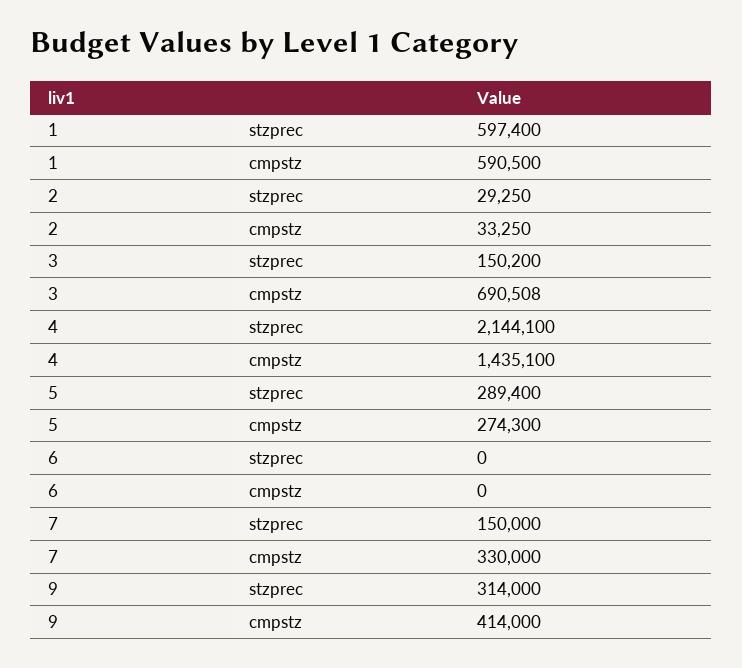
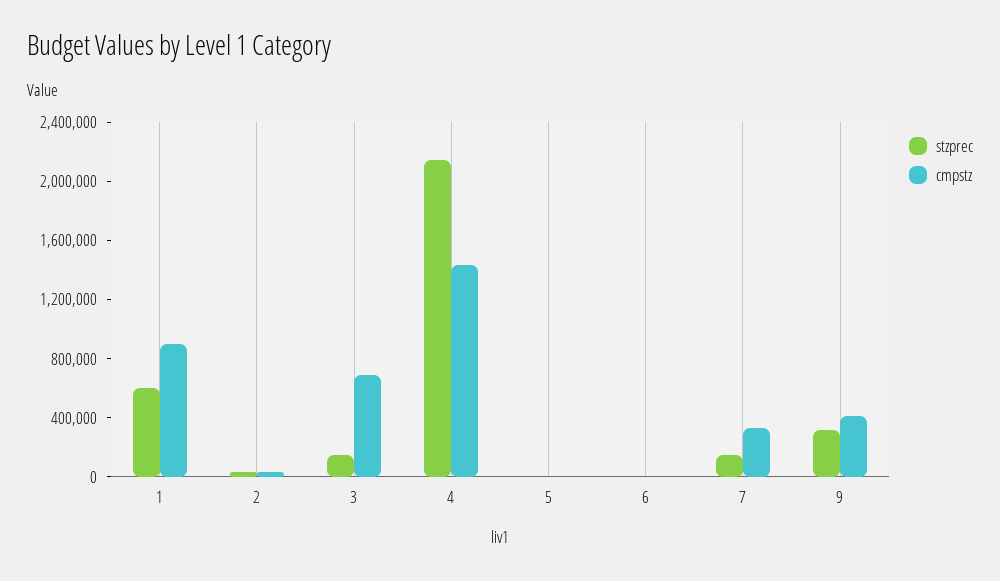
  {
    "stzprec": {
      "1": 597400,
      "2": 29250,
      "3": 150200,
      "4": 2144100,
-     "5": 289400,
+     "5": 0,
      "6": 0,
      "7": 150000,
      "9": 314000
    },
    "cmpstz": {
-     "1": 590500,
+     "1": 900000,
      "2": 33250,
      "3": 690508,
      "4": 1435100,
-     "5": 274300,
+     "5": 0,
      "6": 0,
      "7": 330000,
      "9": 414000
    }
  }

